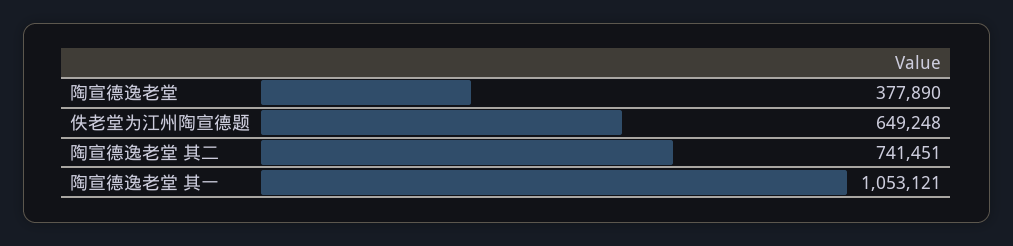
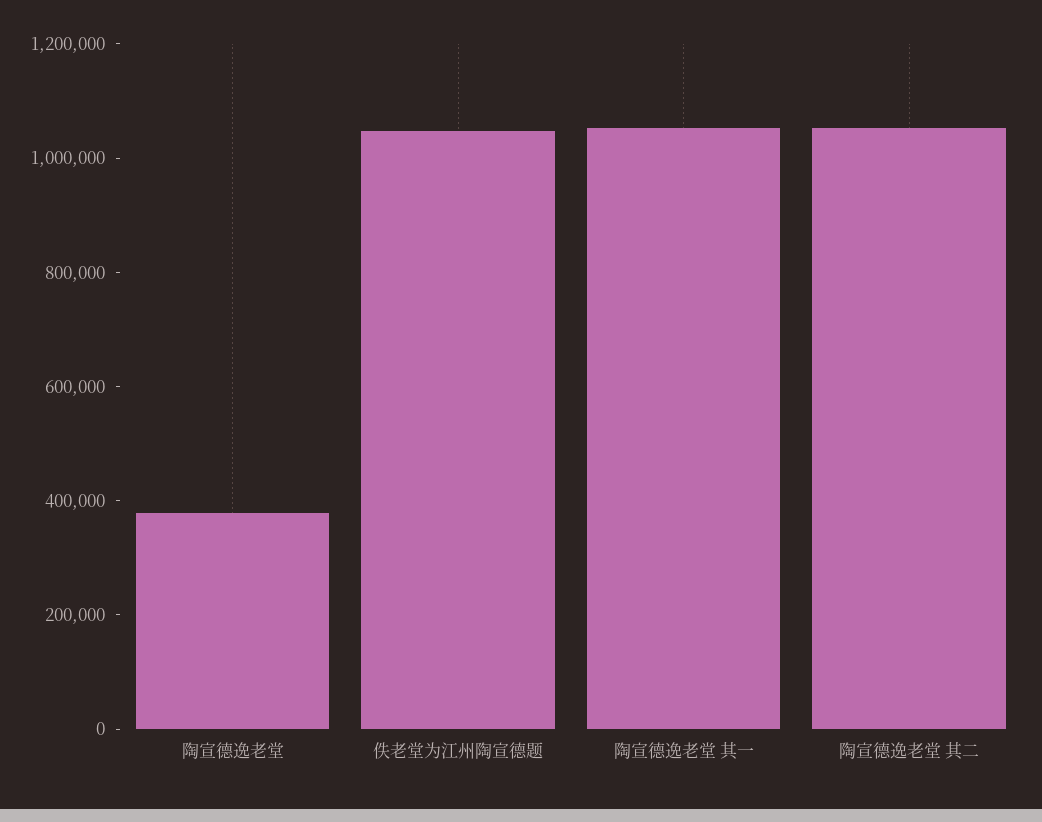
  {
    "陶宣德逸老堂": 377890,
-   "佚老堂为江州陶宣德题": 649248,
+   "佚老堂为江州陶宣德题": 1050000,
-   "陶宣德逸老堂 其二": 741451,
+   "陶宣德逸老堂 其二": 1050000,
    "陶宣德逸老堂 其一": 1053121
  }

